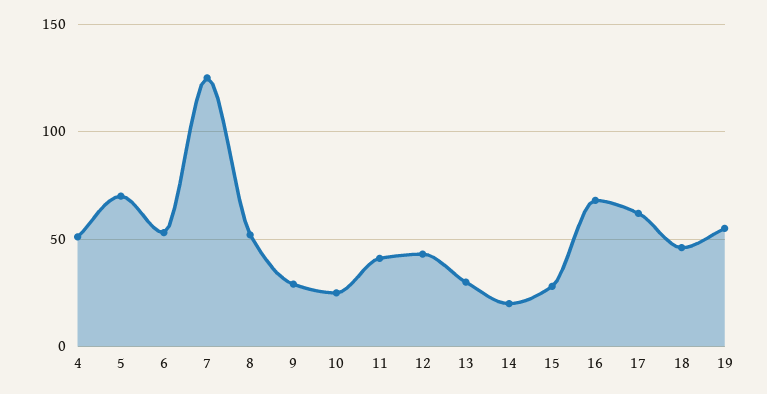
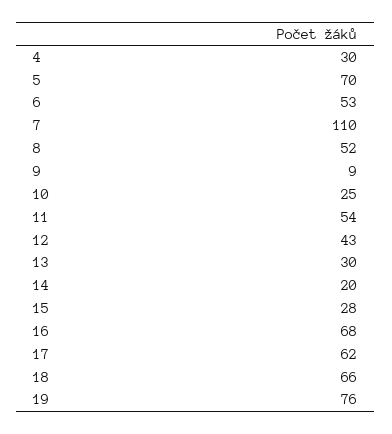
  {
-   "4": 50,
+   "4": 30,
    "5": 70,
    "6": 53,
-   "7": 125,
+   "7": 110,
    "8": 52,
-   "9": 30,
+   "9": 9,
    "10": 25,
-   "11": 40,
+   "11": 54,
    "12": 43,
    "13": 30,
    "14": 20,
    "15": 28,
    "16": 68,
    "17": 62,
-   "18": 45,
+   "18": 66,
-   "19": 55
+   "19": 76
  }

